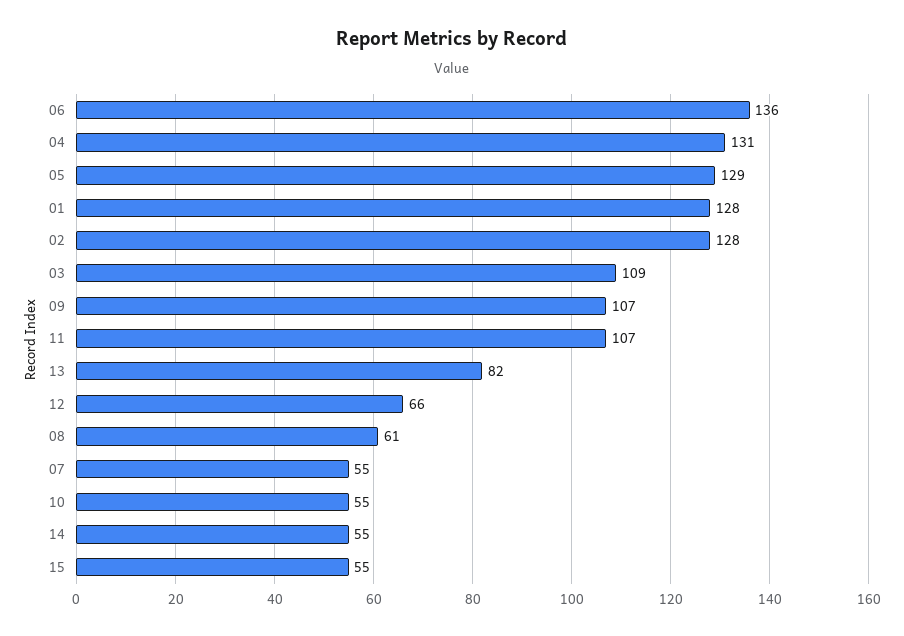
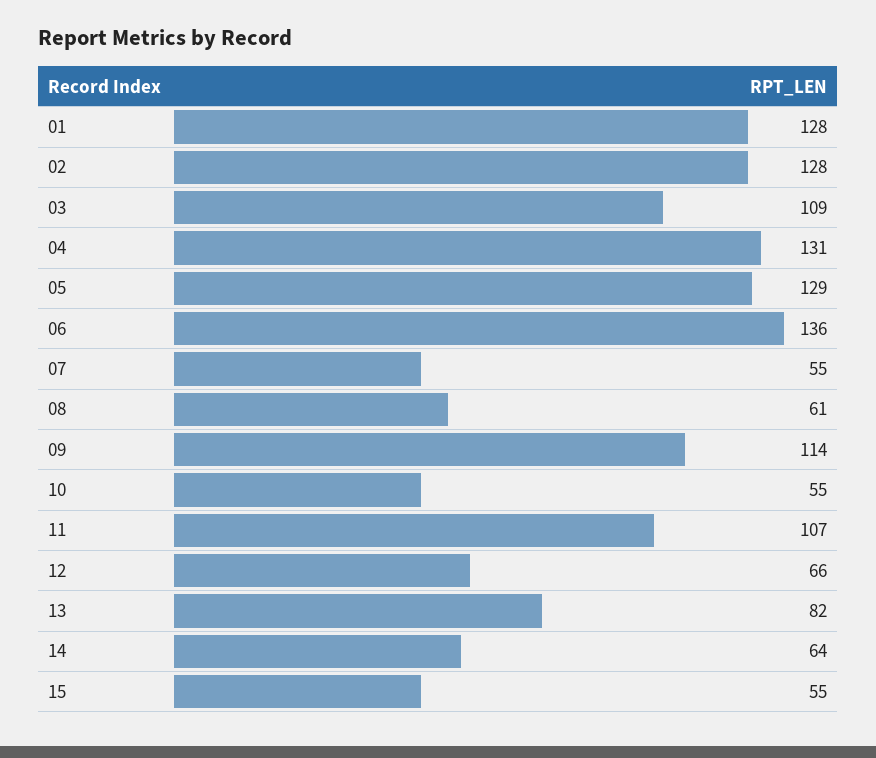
  {
    "06": 136,
    "04": 131,
    "05": 129,
    "01": 128,
    "02": 128,
    "03": 109,
-   "09": 107,
+   "09": 114,
    "11": 107,
    "13": 82,
    "12": 66,
    "08": 61,
    "07": 55,
    "10": 55,
-   "14": 55,
+   "14": 64,
    "15": 55
  }

